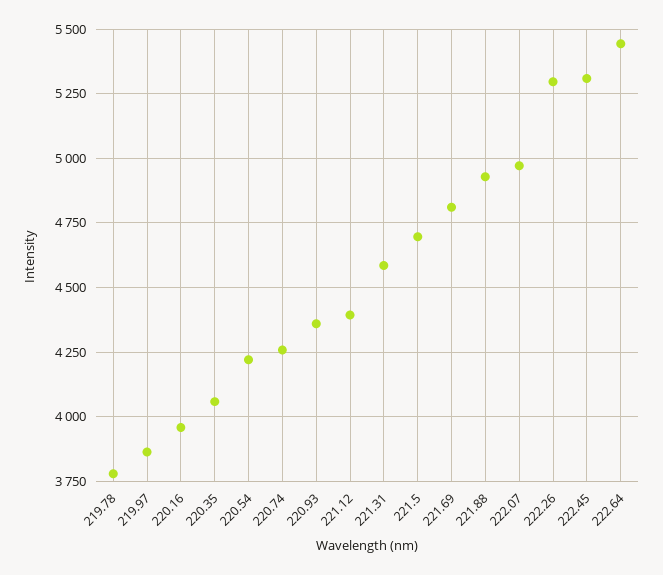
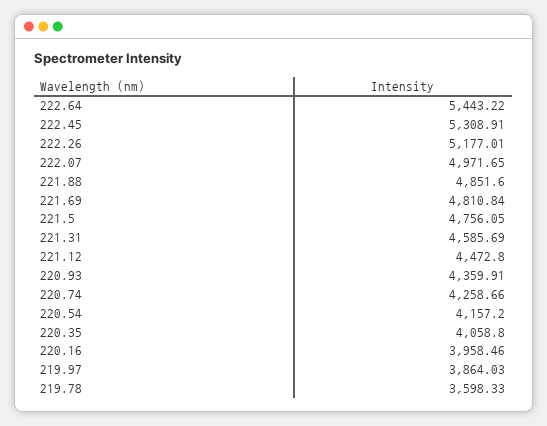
  {
-   "219.78": 3775,
+   "219.78": 3598.33,
    "219.97": 3864.03,
    "220.16": 3958.46,
    "220.35": 4058.8,
-   "220.54": 4225,
+   "220.54": 4157.2,
    "220.74": 4258.66,
    "220.93": 4359.91,
-   "221.12": 4400,
+   "221.12": 4472.8,
    "221.31": 4585.69,
-   "221.5": 4700,
+   "221.5": 4756.05,
    "221.69": 4810.84,
-   "221.88": 4925,
+   "221.88": 4851.6,
    "222.07": 4971.65,
-   "222.26": 5300,
+   "222.26": 5177.01,
    "222.45": 5308.91,
    "222.64": 5443.22
  }

